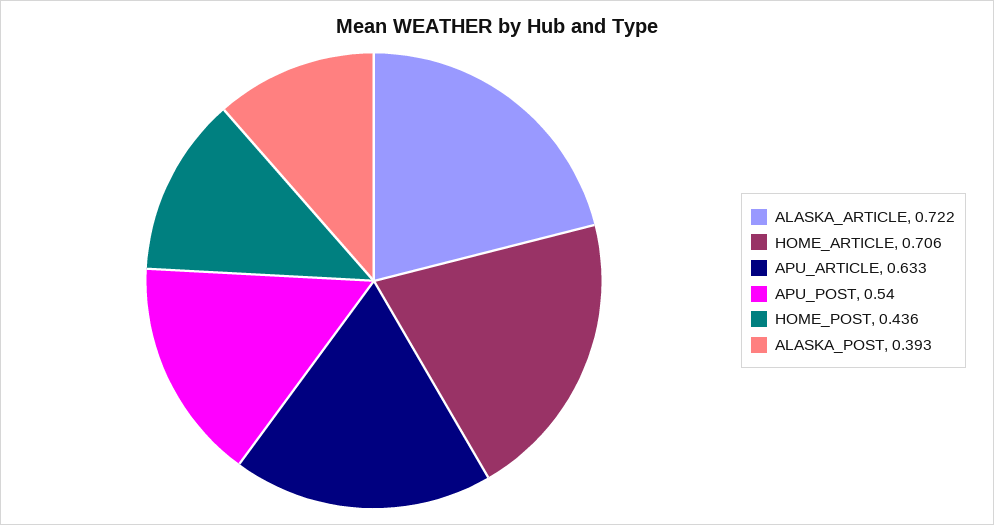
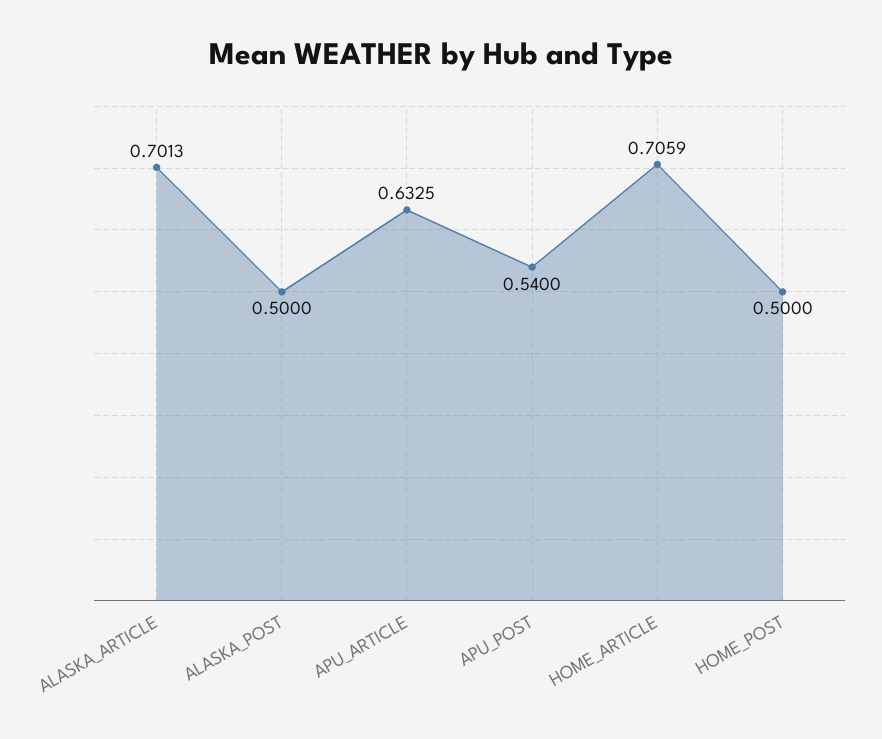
  {
-   "ALASKA_ARTICLE": 0.722,
+   "ALASKA_ARTICLE": 0.7013,
    "HOME_ARTICLE": 0.7059,
    "APU_ARTICLE": 0.6325,
    "APU_POST": 0.54,
-   "HOME_POST": 0.436,
+   "HOME_POST": 0.5,
-   "ALASKA_POST": 0.393
+   "ALASKA_POST": 0.5
  }

